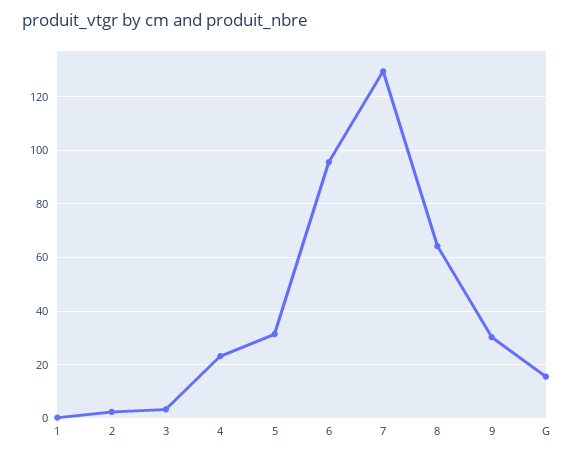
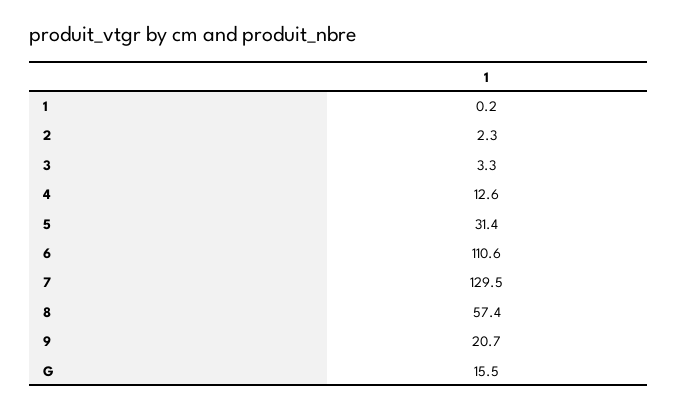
  {
    "1": 0.2,
    "2": 2.3,
    "3": 3.3,
-   "4": 22.5,
+   "4": 12.6,
    "5": 31.4,
-   "6": 95,
+   "6": 110.6,
    "7": 129.5,
-   "8": 65,
+   "8": 57.4,
-   "9": 30,
+   "9": 20.7,
    "G": 15.5
  }

